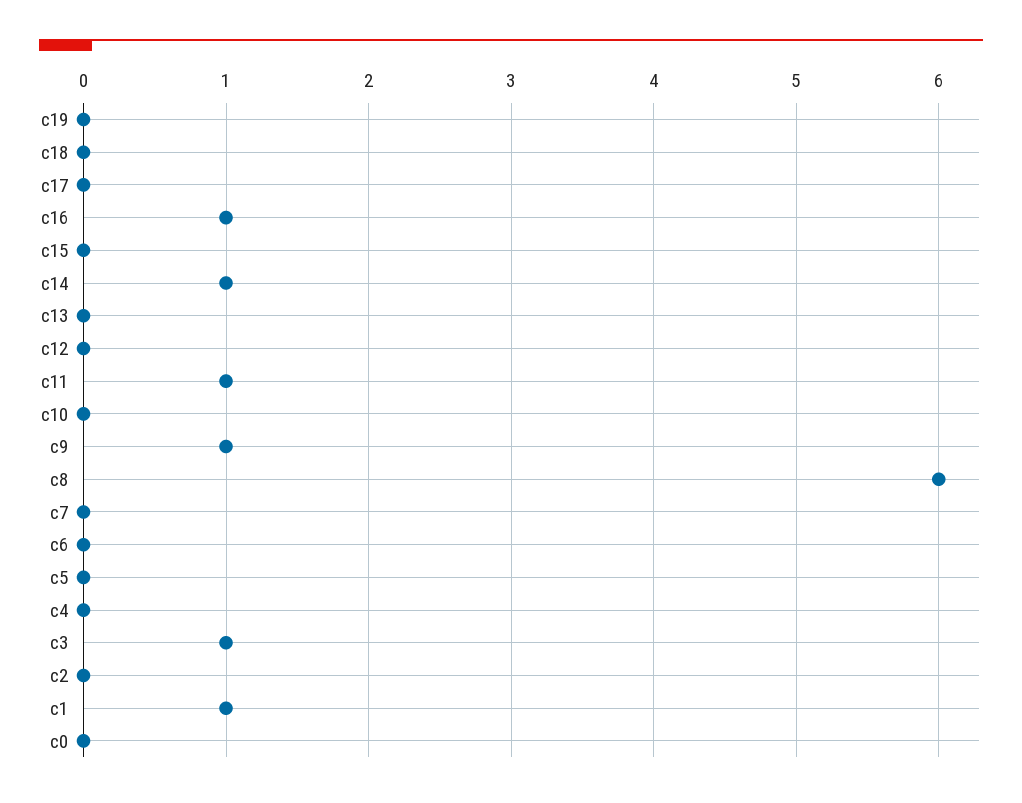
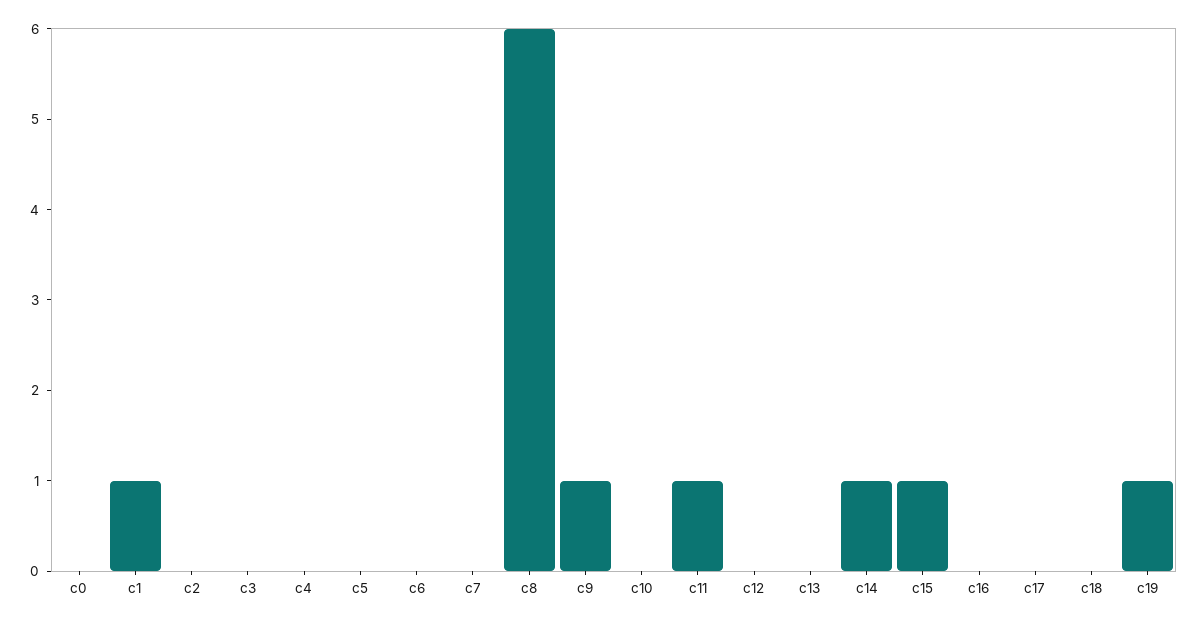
  {
-   "c19": 0,
+   "c19": 1,
    "c18": 0,
    "c17": 0,
-   "c16": 1,
+   "c16": 0,
-   "c15": 0,
+   "c15": 1,
    "c14": 1,
    "c13": 0,
    "c12": 0,
    "c11": 1,
    "c10": 0,
    "c9": 1,
    "c8": 6,
    "c7": 0,
    "c6": 0,
    "c5": 0,
    "c4": 0,
-   "c3": 1,
+   "c3": 0,
    "c2": 0,
    "c1": 1,
    "c0": 0
  }

